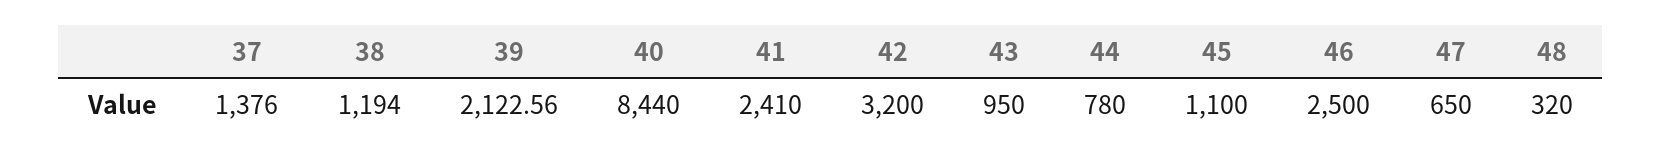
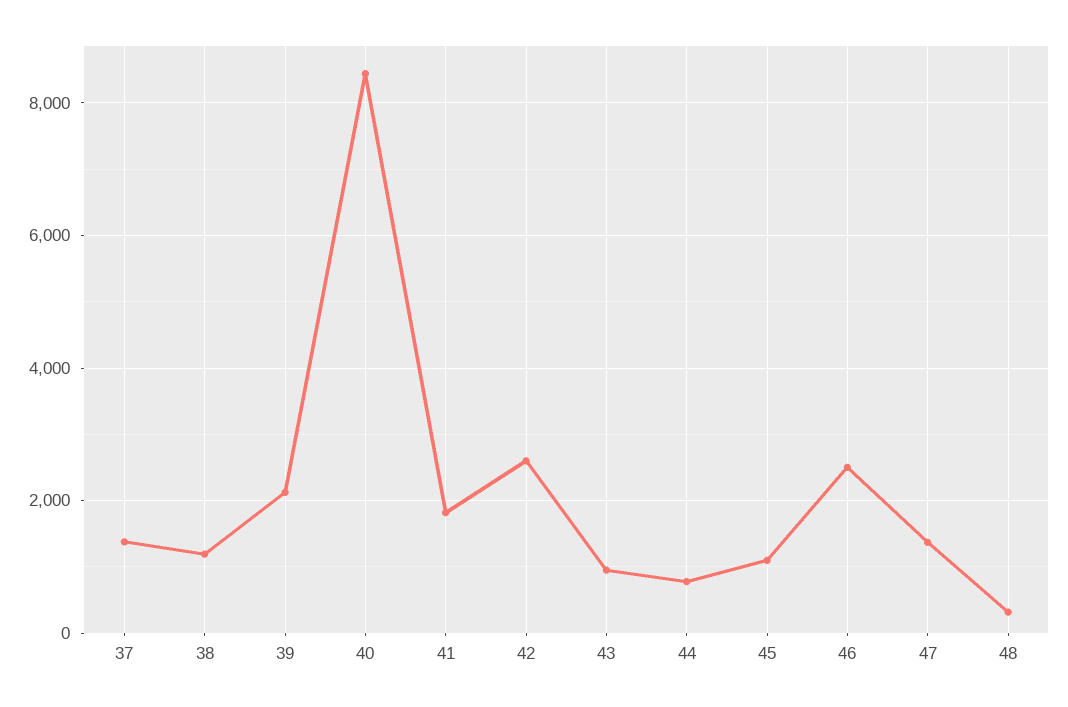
  {
    "37": 1376,
    "38": 1194,
    "39": 2122.56,
    "40": 8440,
-   "41": 2410,
+   "41": 1800,
-   "42": 3200,
+   "42": 2600,
    "43": 950,
    "44": 780,
    "45": 1100,
    "46": 2500,
-   "47": 650,
+   "47": 1400,
    "48": 320
  }

